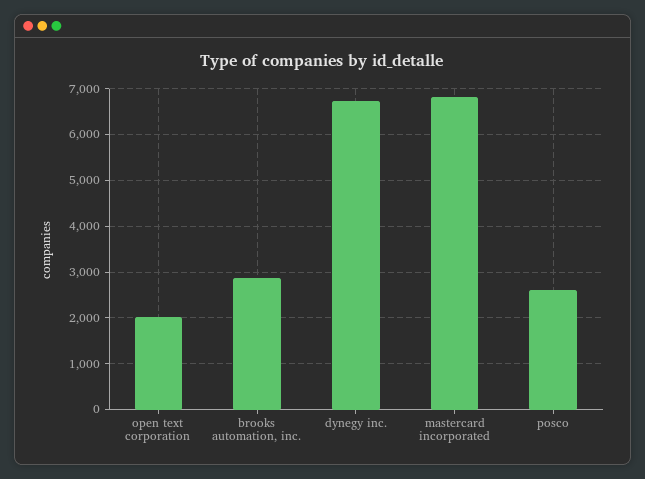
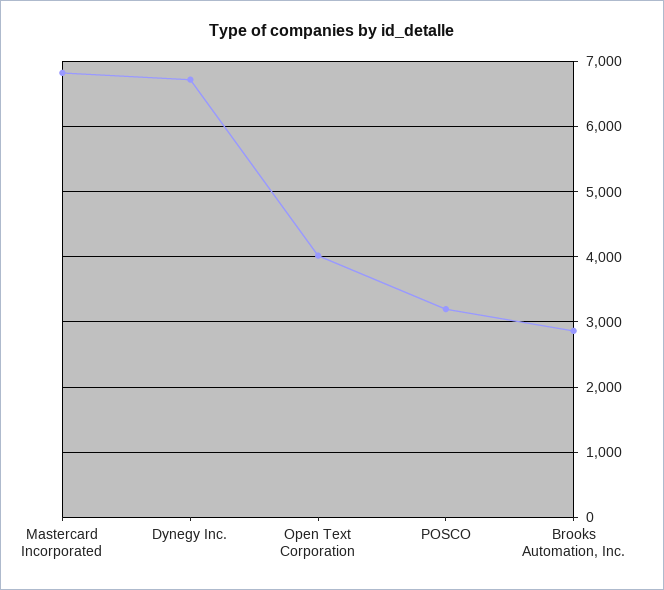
  {
-   "open text corporation": 2000,
+   "open text corporation": 4000,
    "brooks automation, inc.": 2900,
    "dynegy inc.": 6700,
    "mastercard incorporated": 6800,
-   "posco": 2600
+   "posco": 3200
  }

